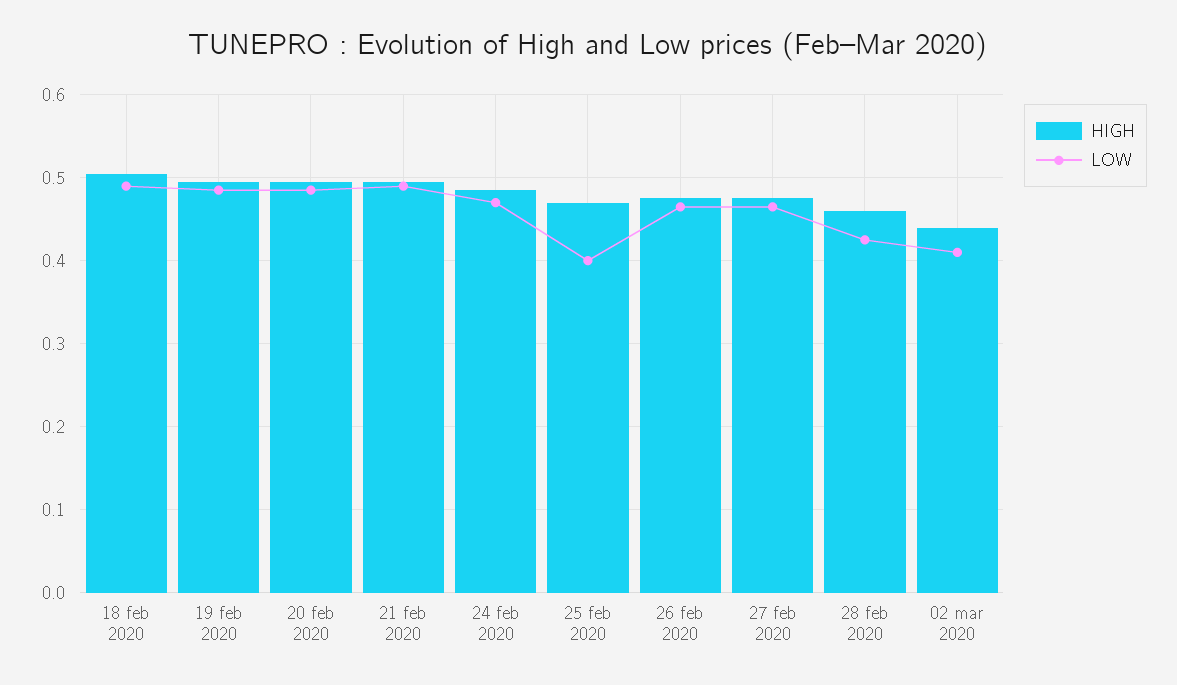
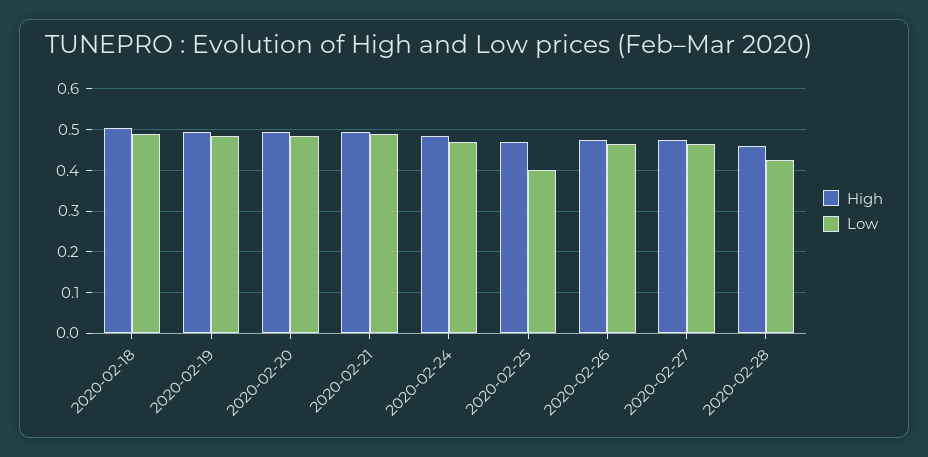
  {
    "HIGH": {
      "18 feb 2020": 0.51,
      "19 feb 2020": 0.5,
      "20 feb 2020": 0.5,
      "21 feb 2020": 0.5,
      "24 feb 2020": 0.49,
      "25 feb 2020": 0.47,
      "26 feb 2020": 0.48,
      "27 feb 2020": 0.48,
-     "28 feb 2020": 0.46,
+     "28 feb 2020": 0.46
-     "02 mar 2020": 0.44
    },
    "LOW": {
      "18 feb 2020": 0.49,
      "19 feb 2020": 0.49,
      "20 feb 2020": 0.49,
      "21 feb 2020": 0.49,
      "24 feb 2020": 0.47,
      "25 feb 2020": 0.4,
      "26 feb 2020": 0.47,
      "27 feb 2020": 0.47,
-     "28 feb 2020": 0.43,
+     "28 feb 2020": 0.43
-     "02 mar 2020": 0.41
    }
  }

